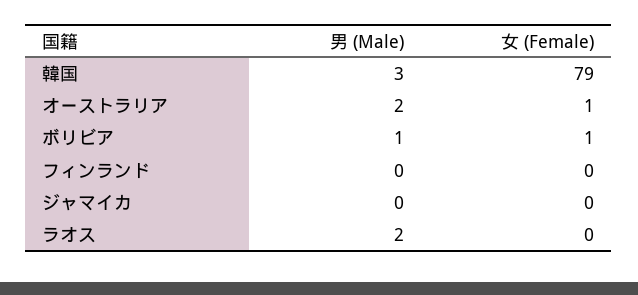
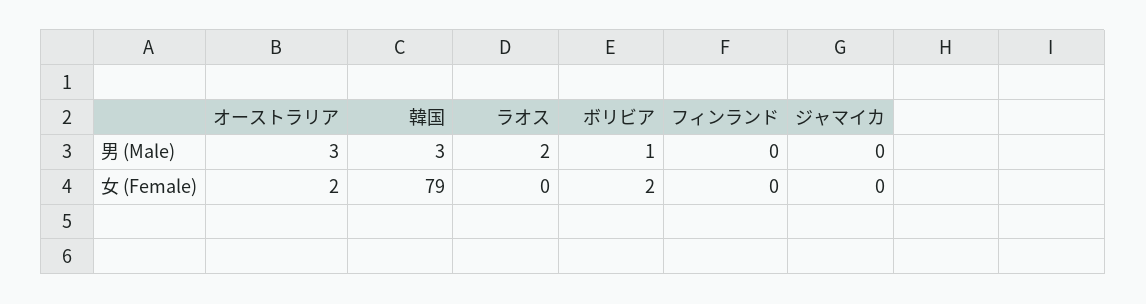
  {
    "男 (Male)": {
      "韓国": 3,
-     "オーストラリア": 2,
+     "オーストラリア": 3,
      "ボリビア": 1,
      "フィンランド": 0,
      "ジャマイカ": 0,
      "ラオス": 2
    },
    "女 (Female)": {
      "韓国": 79,
-     "オーストラリア": 1,
+     "オーストラリア": 2,
-     "ボリビア": 1,
+     "ボリビア": 2,
      "フィンランド": 0,
      "ジャマイカ": 0,
      "ラオス": 0
    }
  }

